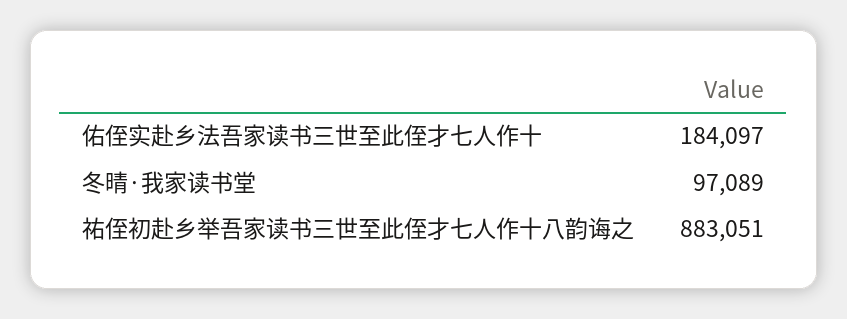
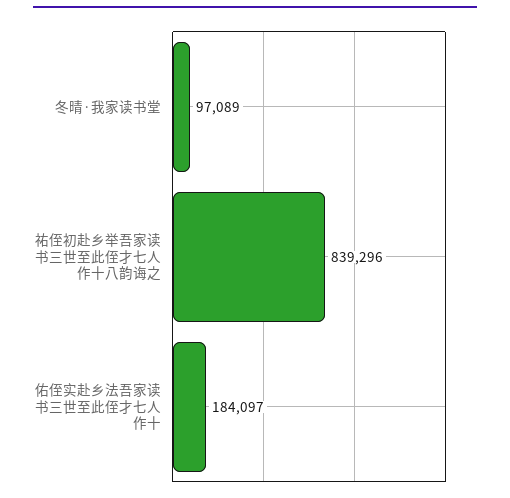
  {
    "佑侄实赴乡法吾家读书三世至此侄才七人作十": 184097,
    "冬晴·我家读书堂": 97089,
-   "祐侄初赴乡举吾家读书三世至此侄才七人作十八韵诲之": 883051
+   "祐侄初赴乡举吾家读书三世至此侄才七人作十八韵诲之": 839296
  }

